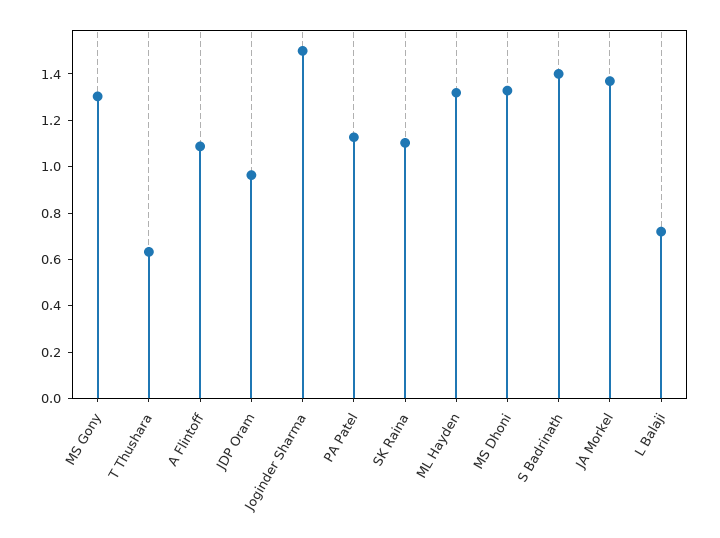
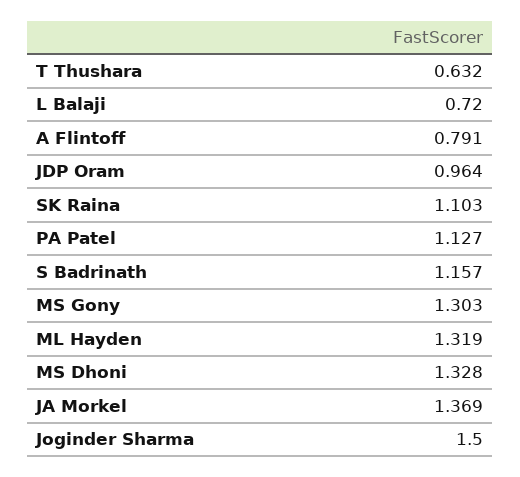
  {
    "MS Gony": 1.303,
    "T Thushara": 0.632,
-   "A Flintoff": 1.1,
+   "A Flintoff": 0.791,
    "JDP Oram": 0.964,
    "Joginder Sharma": 1.5,
    "PA Patel": 1.127,
    "SK Raina": 1.103,
    "ML Hayden": 1.319,
    "MS Dhoni": 1.328,
-   "S Badrinath": 1.4,
+   "S Badrinath": 1.157,
    "JA Morkel": 1.369,
    "L Balaji": 0.72
  }

